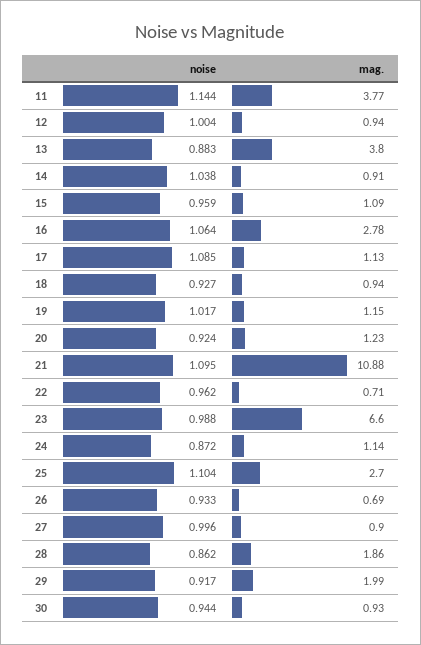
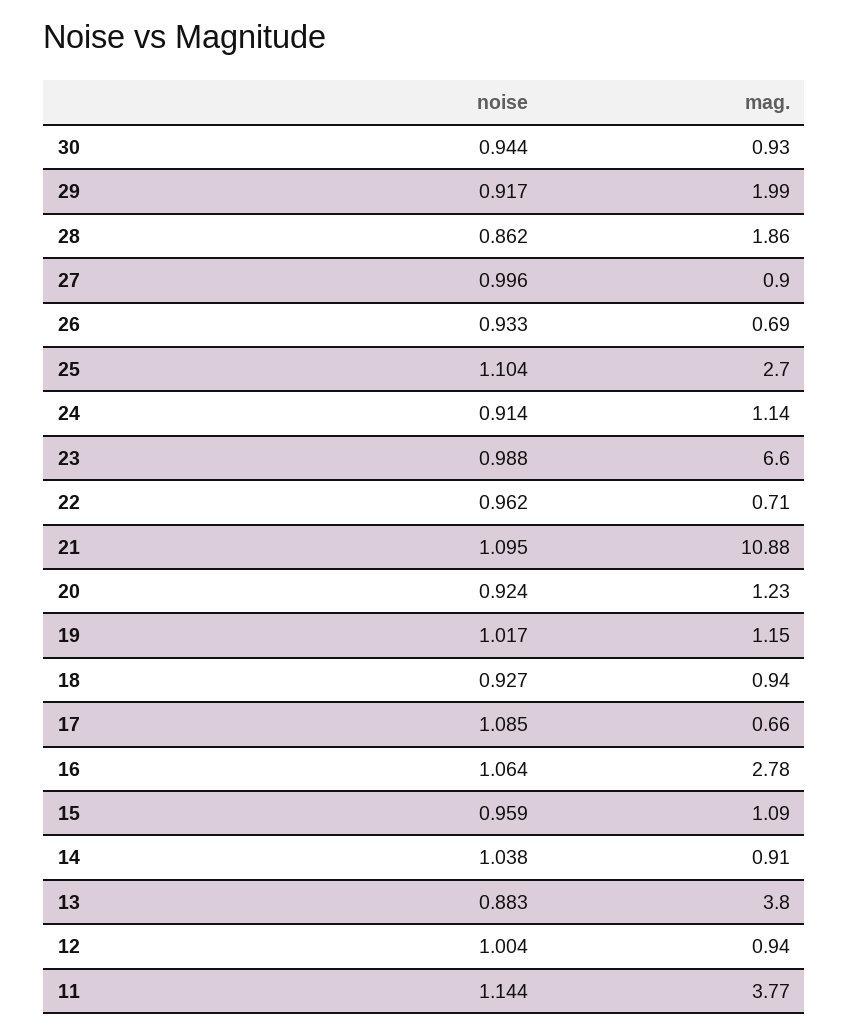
  {
    "noise": {
      "11": 1.144,
      "12": 1.004,
      "13": 0.883,
      "14": 1.038,
      "15": 0.959,
      "16": 1.064,
      "17": 1.085,
      "18": 0.927,
      "19": 1.017,
      "20": 0.924,
      "21": 1.095,
      "22": 0.962,
      "23": 0.988,
-     "24": 0.872,
+     "24": 0.914,
      "25": 1.104,
      "26": 0.933,
      "27": 0.996,
      "28": 0.862,
      "29": 0.917,
      "30": 0.944
    },
    "mag.": {
      "11": 3.77,
      "12": 0.94,
      "13": 3.8,
      "14": 0.91,
      "15": 1.09,
      "16": 2.78,
-     "17": 1.13,
+     "17": 0.66,
      "18": 0.94,
      "19": 1.15,
      "20": 1.23,
      "21": 10.88,
      "22": 0.71,
      "23": 6.6,
      "24": 1.14,
      "25": 2.7,
      "26": 0.69,
      "27": 0.9,
      "28": 1.86,
      "29": 1.99,
      "30": 0.93
    }
  }

